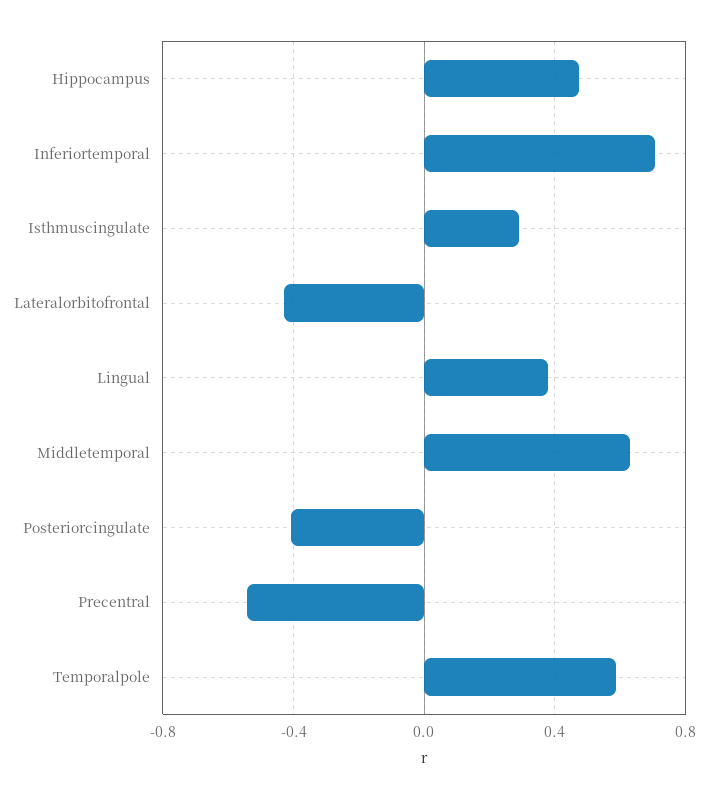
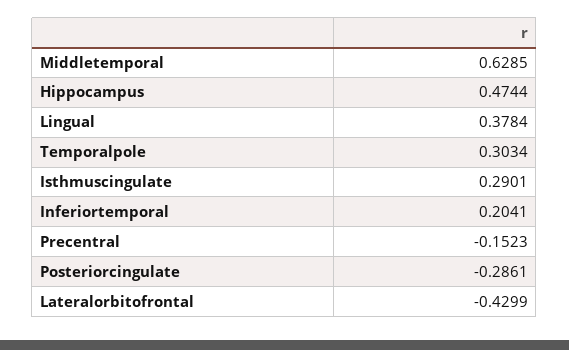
  {
    "Hippocampus": 0.4744,
-   "Inferiortemporal": 0.7,
+   "Inferiortemporal": 0.2041,
    "Isthmuscingulate": 0.2901,
    "Lateralorbitofrontal": -0.4299,
    "Lingual": 0.3784,
    "Middletemporal": 0.6285,
-   "Posteriorcingulate": -0.4,
+   "Posteriorcingulate": -0.2861,
-   "Precentral": -0.55,
+   "Precentral": -0.1523,
-   "Temporalpole": 0.6
+   "Temporalpole": 0.3034
  }

